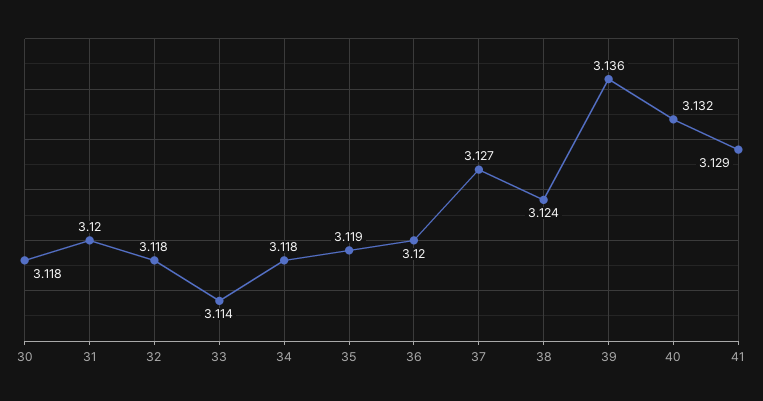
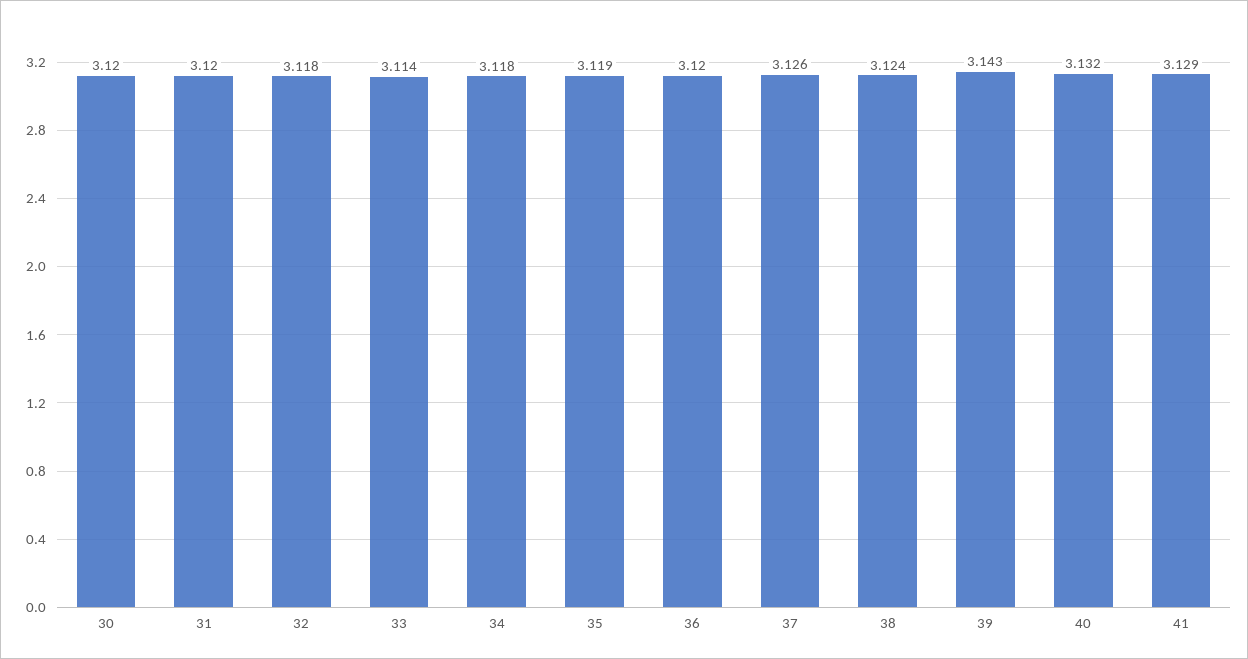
  {
-   "30": 3.118,
+   "30": 3.12,
    "31": 3.12,
    "32": 3.118,
    "33": 3.114,
    "34": 3.118,
    "35": 3.119,
    "36": 3.12,
-   "37": 3.127,
+   "37": 3.126,
    "38": 3.124,
-   "39": 3.136,
+   "39": 3.143,
    "40": 3.132,
    "41": 3.129
  }

